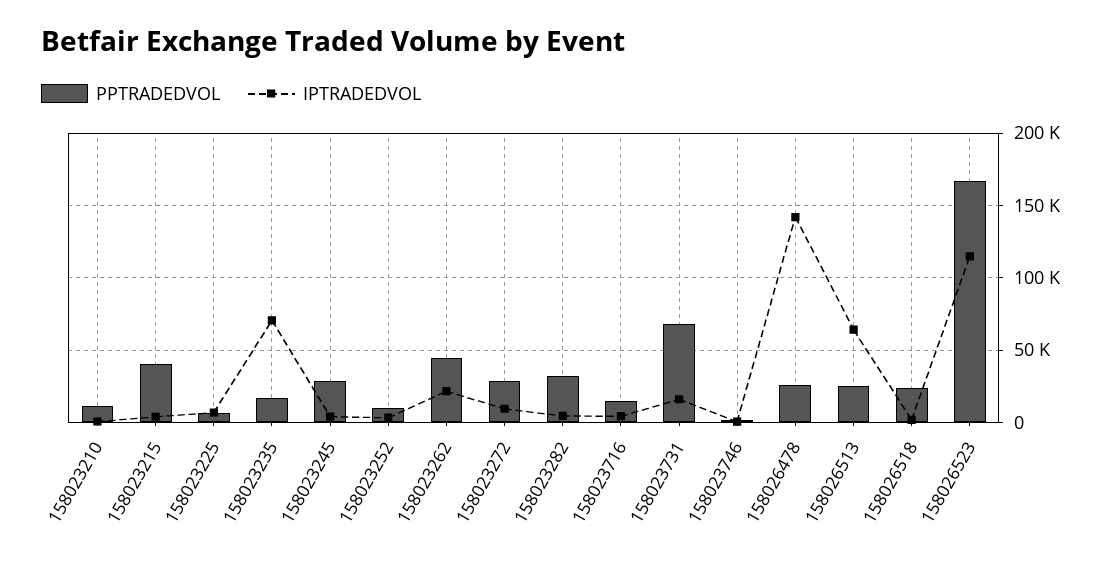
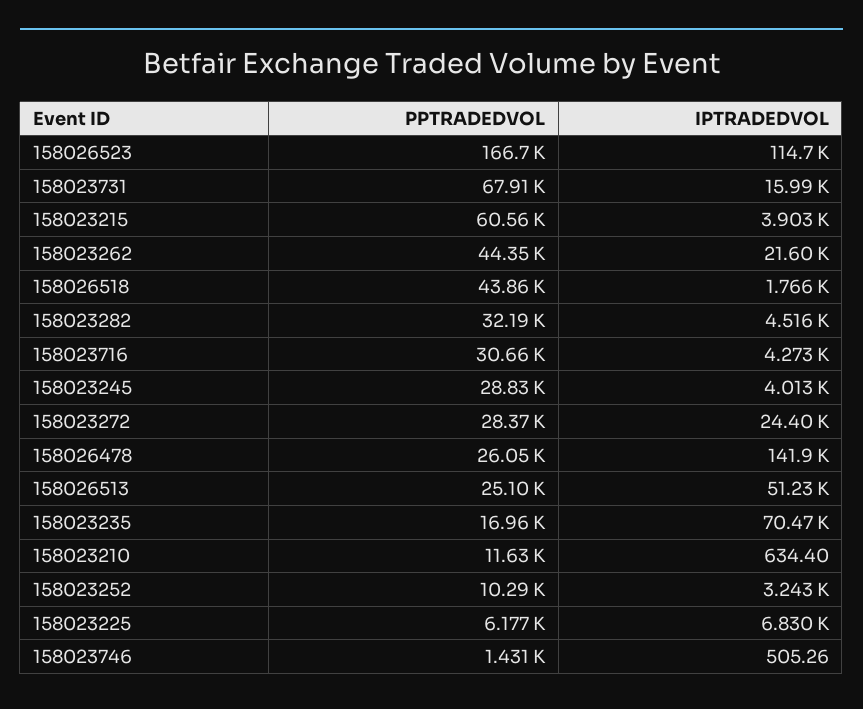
  {
    "PPTRADEDVOL": {
      "158023210": 11630,
-     "158023215": 40000,
+     "158023215": 60560,
      "158023225": 6177,
      "158023235": 16960,
      "158023245": 28830,
      "158023252": 10290,
      "158023262": 44350,
      "158023272": 28370,
      "158023282": 32190,
-     "158023716": 15000,
+     "158023716": 30660,
      "158023731": 67910,
      "158023746": 1431,
      "158026478": 26050,
      "158026513": 25100,
-     "158026518": 25000,
+     "158026518": 43860,
      "158026523": 166700
    },
    "IPTRADEDVOL": {
      "158023210": 634.4,
      "158023215": 3903,
      "158023225": 6830,
      "158023235": 70470,
      "158023245": 4013,
      "158023252": 3243,
      "158023262": 21600,
-     "158023272": 10000,
+     "158023272": 24400,
      "158023282": 4516,
      "158023716": 4273,
      "158023731": 15990,
      "158023746": 505.26,
      "158026478": 141900,
-     "158026513": 65000,
+     "158026513": 51230,
      "158026518": 1766,
      "158026523": 114700
    }
  }

